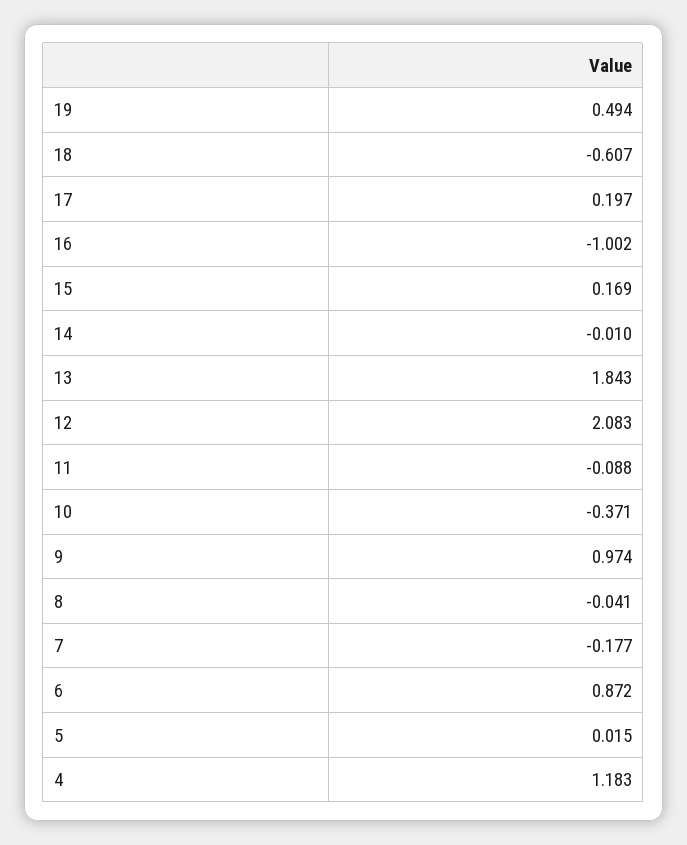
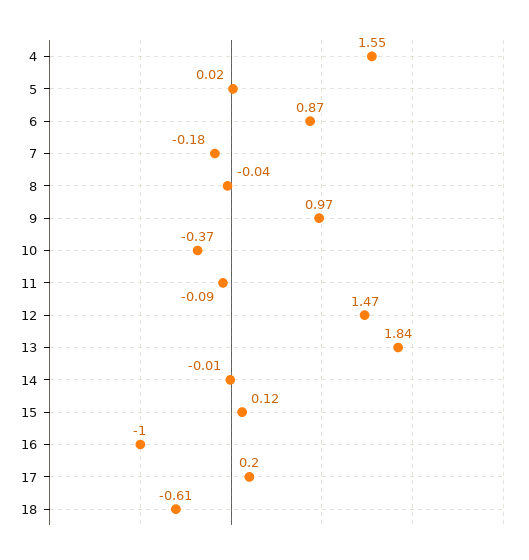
  {
-   "19": 0.494,
    "18": -0.607,
    "17": 0.197,
    "16": -1.002,
-   "15": 0.169,
+   "15": 0.12,
    "14": -0.01,
    "13": 1.843,
-   "12": 2.083,
+   "12": 1.47,
    "11": -0.088,
    "10": -0.371,
    "9": 0.974,
    "8": -0.041,
    "7": -0.177,
    "6": 0.872,
    "5": 0.015,
-   "4": 1.183
+   "4": 1.55
  }

